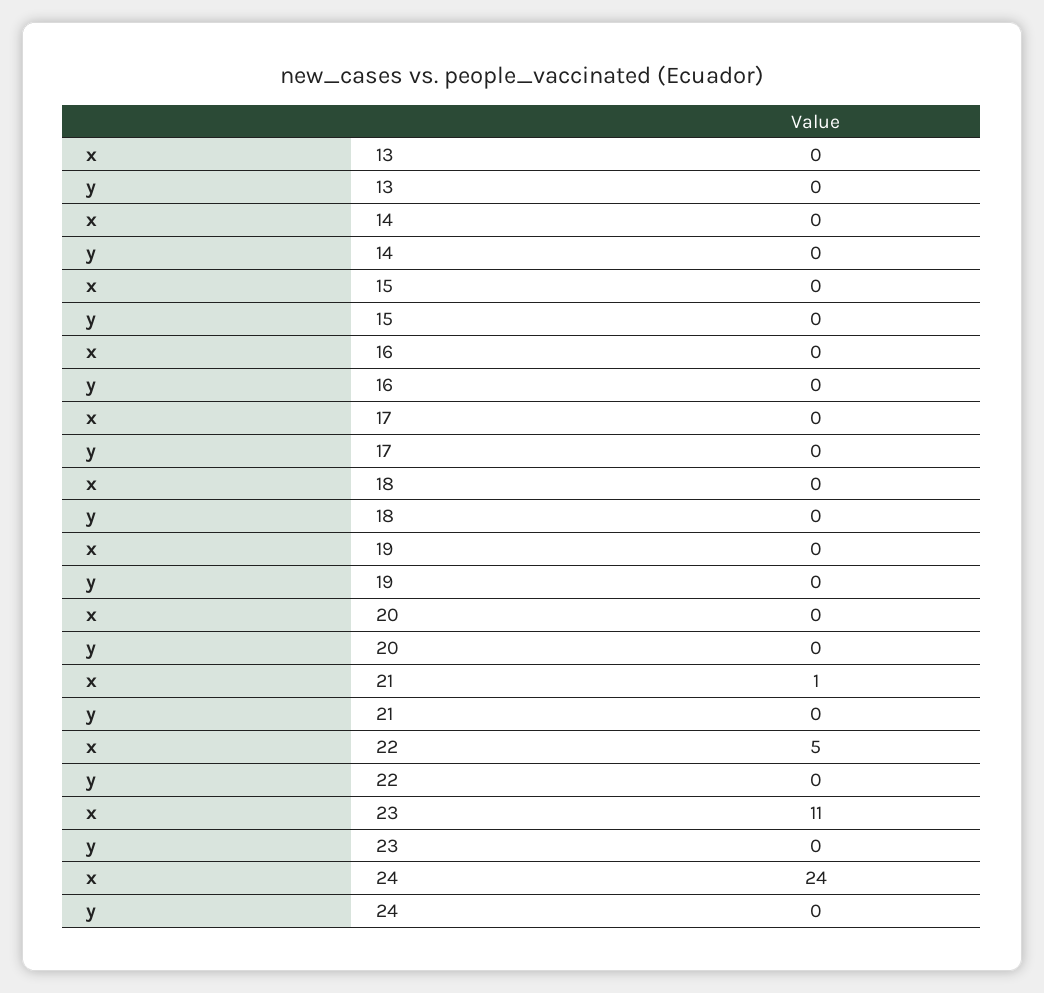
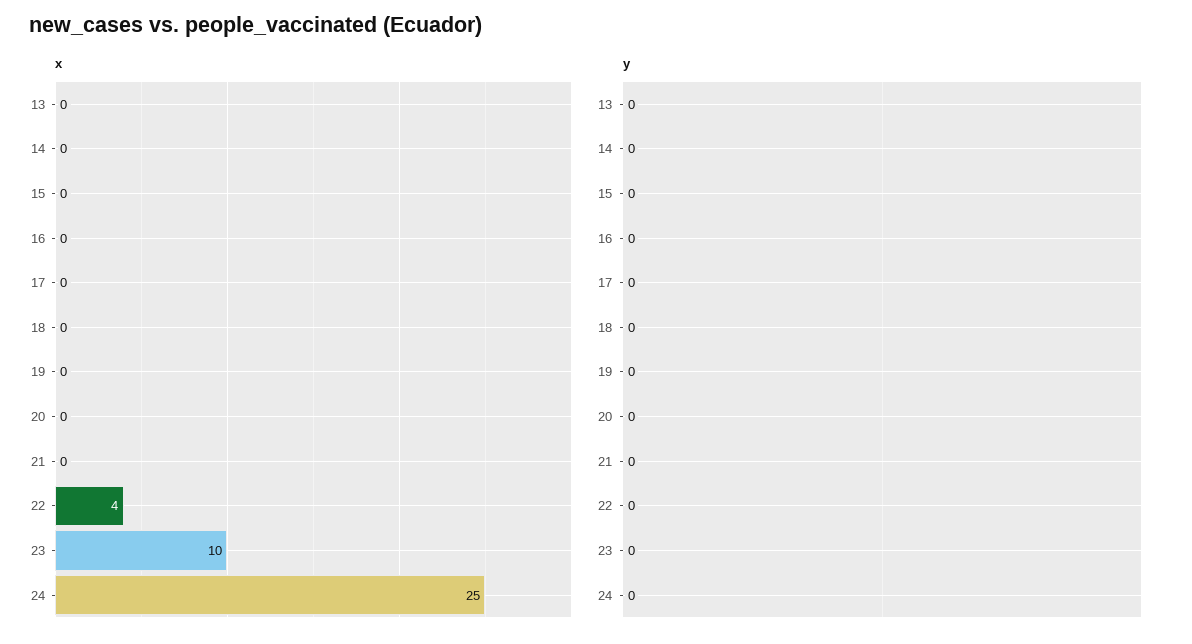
  {
    "x": {
      "13": 0,
      "14": 0,
      "15": 0,
      "16": 0,
      "17": 0,
      "18": 0,
      "19": 0,
      "20": 0,
-     "21": 1,
+     "21": 0,
-     "22": 5,
+     "22": 4,
-     "23": 11,
+     "23": 10,
-     "24": 24
+     "24": 25
    },
    "y": {
      "13": 0,
      "14": 0,
      "15": 0,
      "16": 0,
      "17": 0,
      "18": 0,
      "19": 0,
      "20": 0,
      "21": 0,
      "22": 0,
      "23": 0,
      "24": 0
    }
  }

